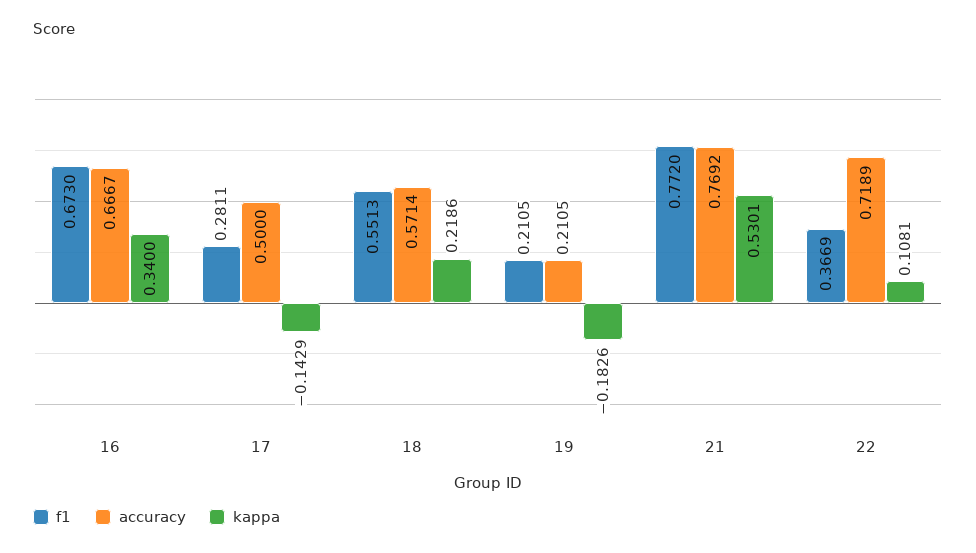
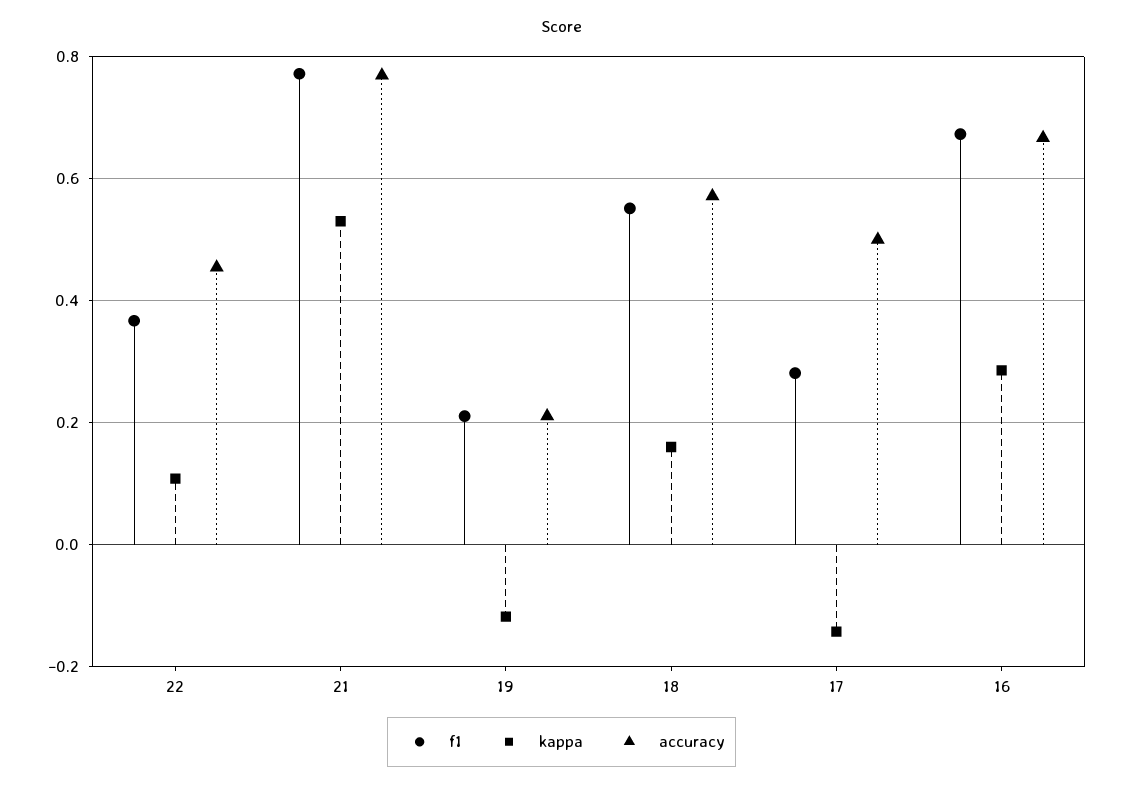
  {
    "f1": {
      "16": 0.673,
      "17": 0.2811,
      "18": 0.5513,
      "19": 0.2105,
      "21": 0.772,
      "22": 0.3669
    },
    "accuracy": {
      "16": 0.6667,
      "17": 0.5,
      "18": 0.5714,
      "19": 0.2105,
      "21": 0.7692,
-     "22": 0.7189
+     "22": 0.46
    },
    "kappa": {
-     "16": 0.34,
+     "16": 0.28,
      "17": -0.1429,
-     "18": 0.2186,
+     "18": 0.16,
-     "19": -0.1826,
+     "19": -0.12,
      "21": 0.5301,
      "22": 0.1081
    }
  }

